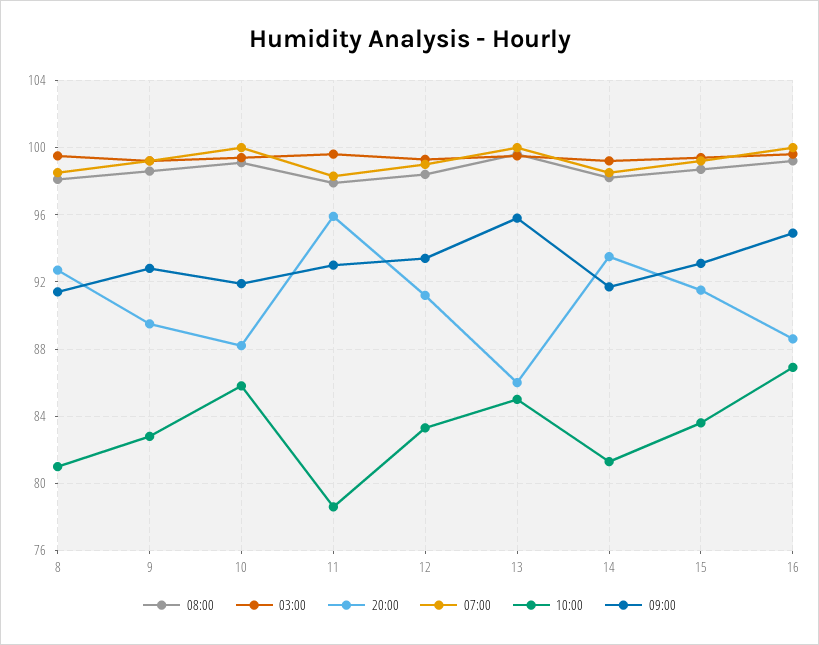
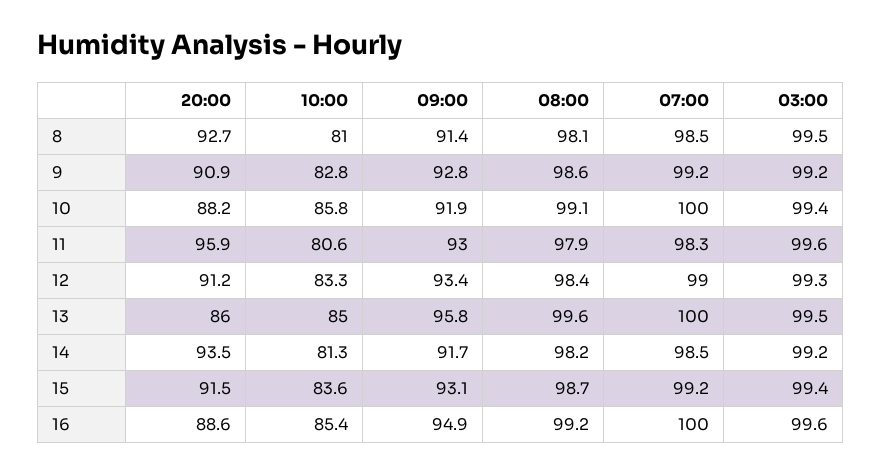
  {
    "08:00": {
      "8": 98.1,
      "9": 98.6,
      "10": 99.1,
      "11": 97.9,
      "12": 98.4,
      "13": 99.6,
      "14": 98.2,
      "15": 98.7,
      "16": 99.2
    },
    "03:00": {
      "8": 99.5,
      "9": 99.2,
      "10": 99.4,
      "11": 99.6,
      "12": 99.3,
      "13": 99.5,
      "14": 99.2,
      "15": 99.4,
      "16": 99.6
    },
    "20:00": {
      "8": 92.7,
-     "9": 89.5,
+     "9": 90.9,
      "10": 88.2,
      "11": 95.9,
      "12": 91.2,
      "13": 86,
      "14": 93.5,
      "15": 91.5,
      "16": 88.6
    },
    "07:00": {
      "8": 98.5,
      "9": 99.2,
      "10": 100,
      "11": 98.3,
      "12": 99,
      "13": 100,
      "14": 98.5,
      "15": 99.2,
      "16": 100
    },
    "10:00": {
      "8": 81,
      "9": 82.8,
      "10": 85.8,
-     "11": 78.5,
+     "11": 80.6,
      "12": 83.3,
      "13": 85,
      "14": 81.3,
      "15": 83.6,
-     "16": 87
+     "16": 85.4
    },
    "09:00": {
      "8": 91.4,
      "9": 92.8,
      "10": 91.9,
      "11": 93,
      "12": 93.4,
      "13": 95.8,
      "14": 91.7,
      "15": 93.1,
      "16": 94.9
    }
  }

